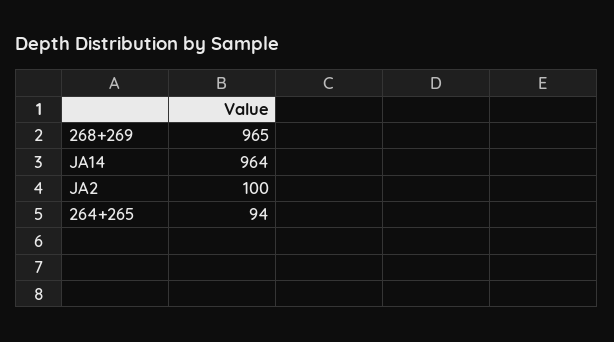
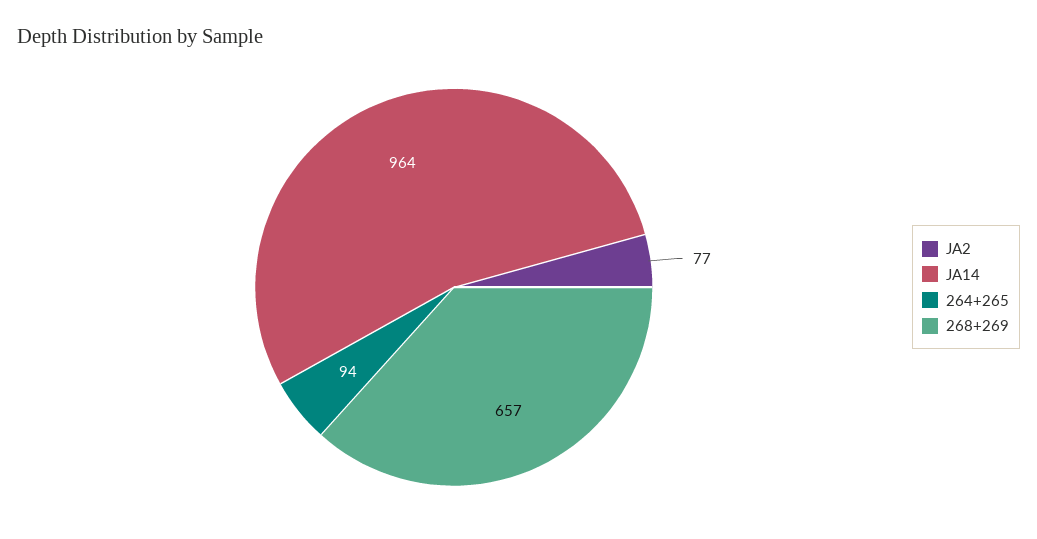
  {
-   "268+269": 965,
+   "268+269": 657,
    "JA14": 964,
-   "JA2": 100,
+   "JA2": 77,
    "264+265": 94
  }

